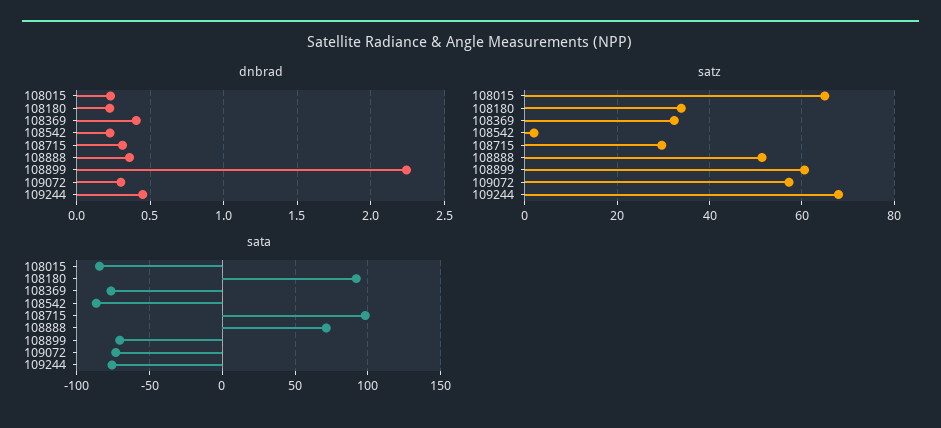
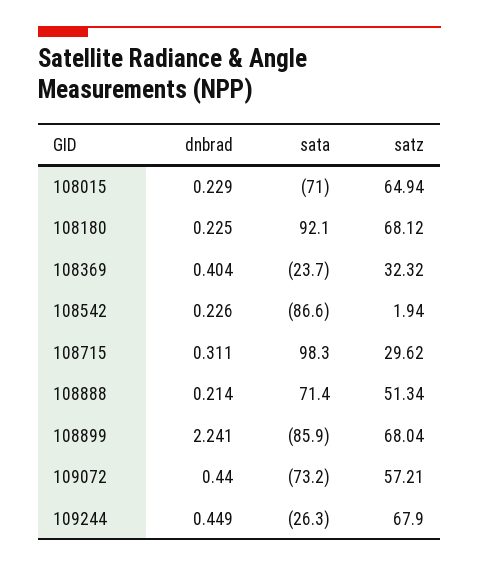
  {
    "dnbrad": {
      "108015": 0.229,
      "108180": 0.225,
      "108369": 0.404,
      "108542": 0.226,
      "108715": 0.311,
-     "108888": 0.35,
+     "108888": 0.214,
      "108899": 2.241,
-     "109072": 0.3,
+     "109072": 0.44,
      "109244": 0.449
    },
    "satz": {
      "108015": 64.94,
-     "108180": 34,
+     "108180": 68.12,
      "108369": 32.32,
      "108542": 1.94,
      "108715": 29.62,
      "108888": 51.34,
-     "108899": 60,
+     "108899": 68.04,
      "109072": 57.21,
      "109244": 67.9
    },
    "sata": {
-     "108015": -85,
+     "108015": -71,
      "108180": 92.1,
-     "108369": -75,
+     "108369": -23.7,
      "108542": -86.6,
      "108715": 98.3,
      "108888": 71.4,
-     "108899": -70,
+     "108899": -85.9,
      "109072": -73.2,
-     "109244": -75
+     "109244": -26.3
    }
  }

